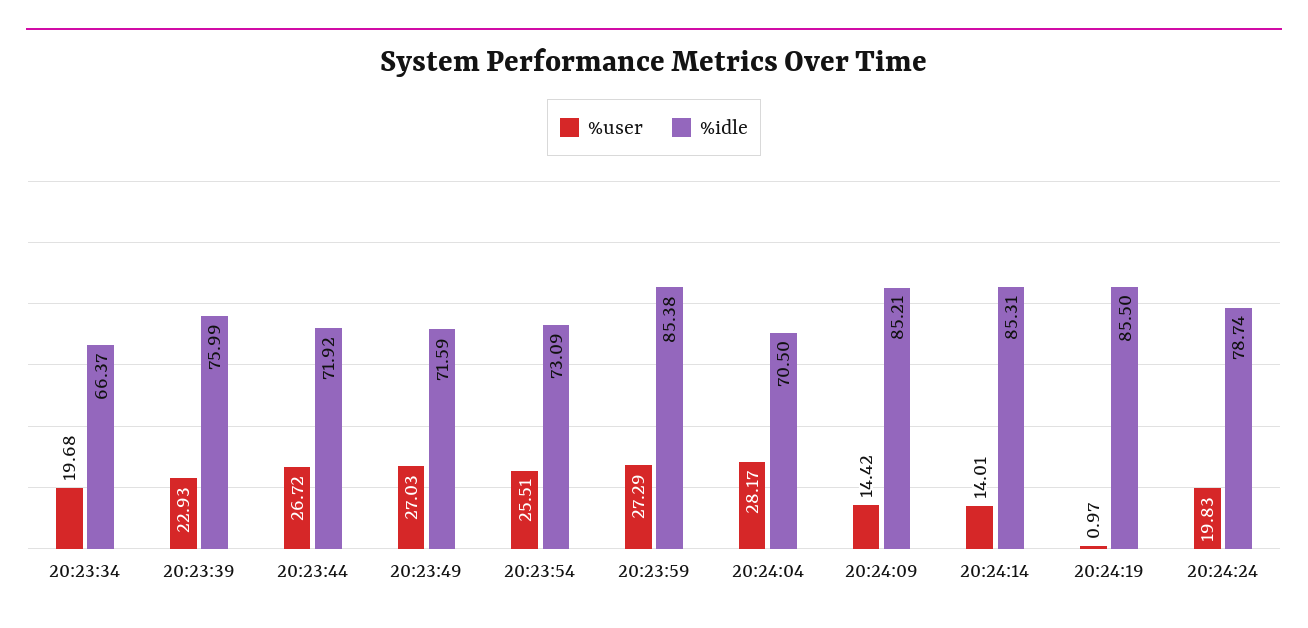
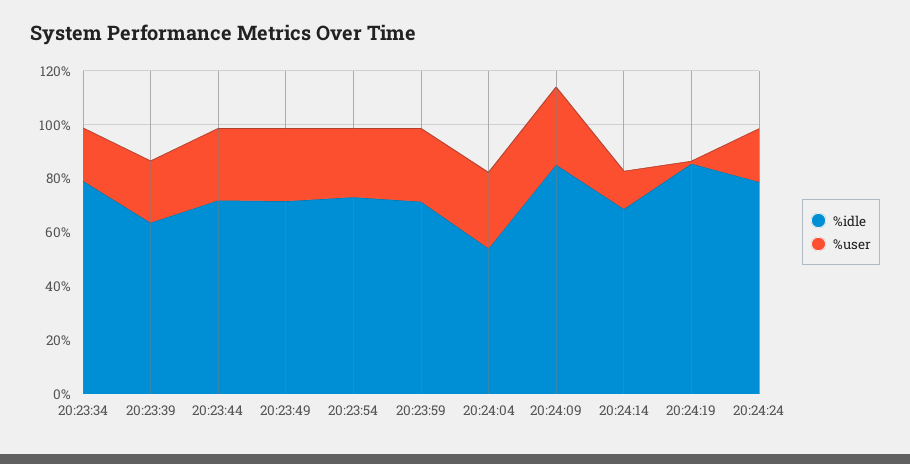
  {
    "%user": {
      "20:23:34": 19.68,
      "20:23:39": 22.93,
      "20:23:44": 26.72,
      "20:23:49": 27.03,
      "20:23:54": 25.51,
      "20:23:59": 27.29,
      "20:24:04": 28.17,
-     "20:24:09": 14.42,
+     "20:24:09": 30,
      "20:24:14": 14.01,
      "20:24:19": 0.97,
      "20:24:24": 19.83
    },
    "%idle": {
-     "20:23:34": 66.37,
+     "20:23:34": 80,
-     "20:23:39": 75.99,
+     "20:23:39": 65,
      "20:23:44": 71.92,
      "20:23:49": 71.59,
      "20:23:54": 73.09,
-     "20:23:59": 85.38,
+     "20:23:59": 70,
-     "20:24:04": 70.5,
+     "20:24:04": 55,
      "20:24:09": 85.21,
-     "20:24:14": 85.31,
+     "20:24:14": 70,
      "20:24:19": 85.5,
      "20:24:24": 78.74
    }
  }

